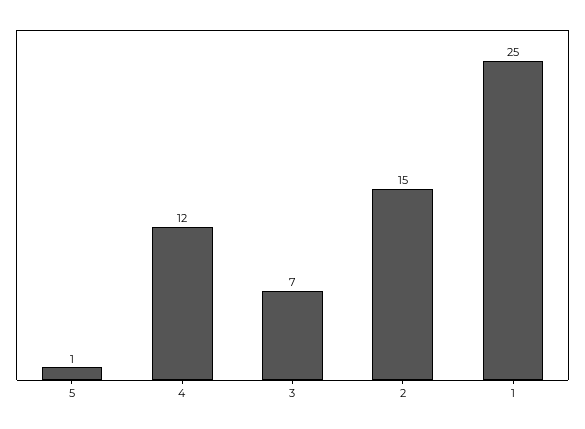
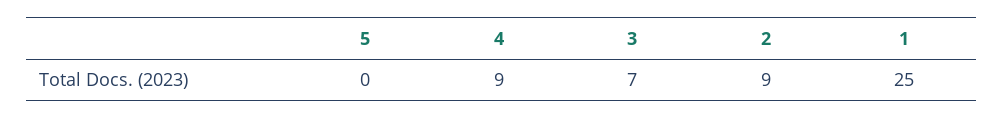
  {
-   "5": 1,
+   "5": 0,
-   "4": 12,
+   "4": 9,
    "3": 7,
-   "2": 15,
+   "2": 9,
    "1": 25
  }

